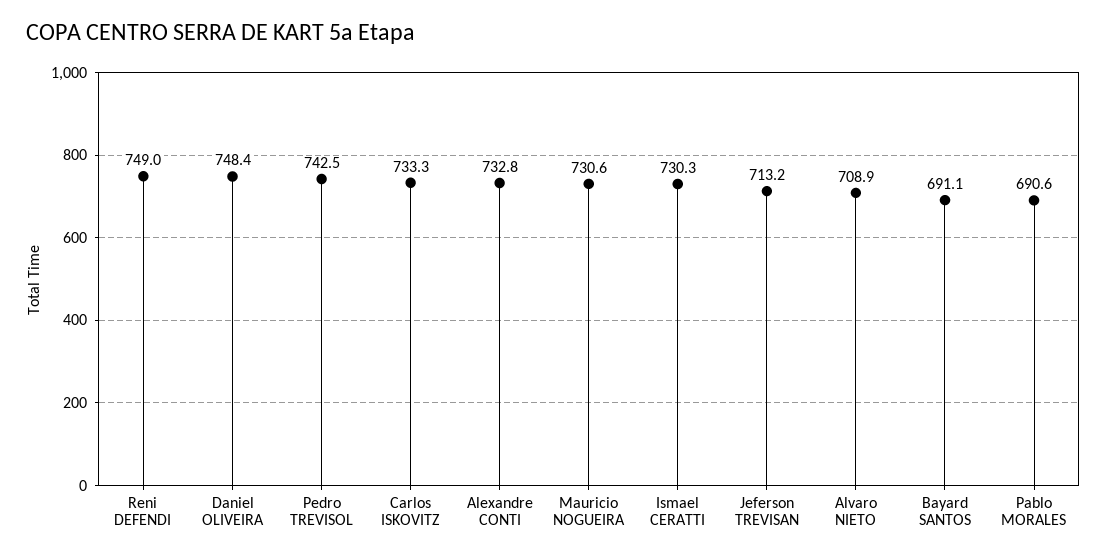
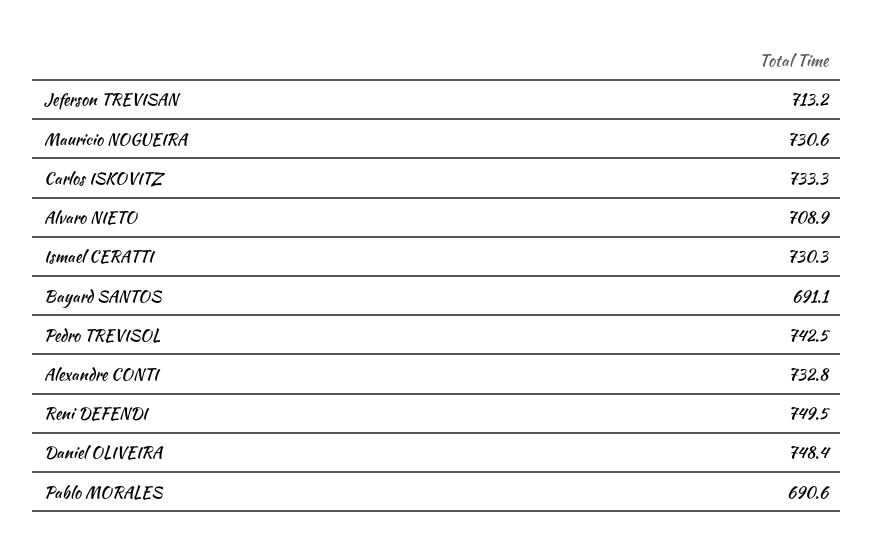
  {
-   "Reni DEFENDI": 749,
+   "Reni DEFENDI": 749.5,
    "Daniel OLIVEIRA": 748.4,
    "Pedro TREVISOL": 742.5,
    "Carlos ISKOVITZ": 733.3,
    "Alexandre CONTI": 732.8,
    "Mauricio NOGUEIRA": 730.6,
    "Ismael CERATTI": 730.3,
    "Jeferson TREVISAN": 713.2,
    "Alvaro NIETO": 708.9,
    "Bayard SANTOS": 691.1,
    "Pablo MORALES": 690.6
  }

